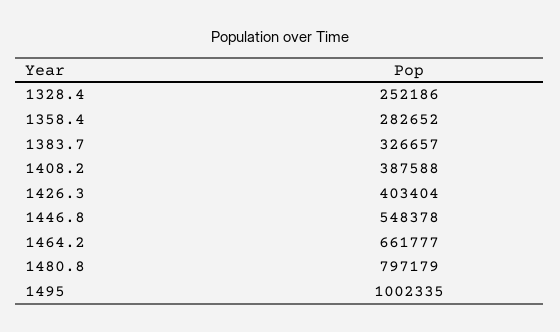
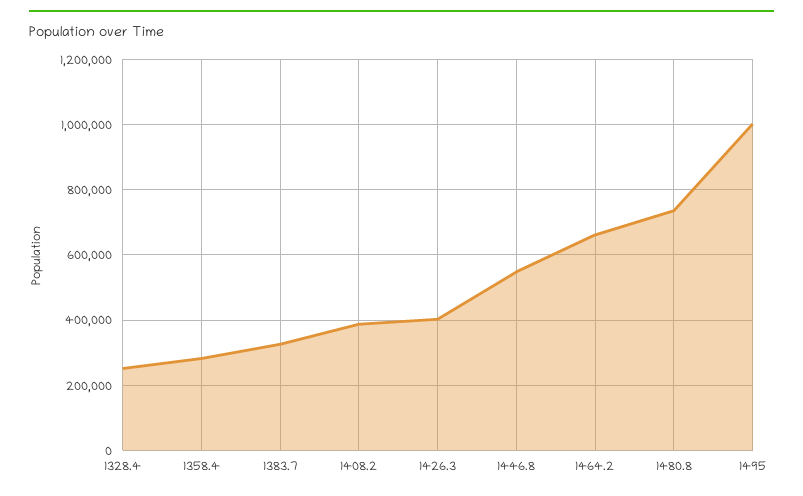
  {
    "1328.4": 252186,
    "1358.4": 282652,
    "1383.7": 326657,
    "1408.2": 387588,
    "1426.3": 403404,
    "1446.8": 548378,
    "1464.2": 661777,
-   "1480.8": 797179,
+   "1480.8": 740000,
    "1495": 1002335
  }

